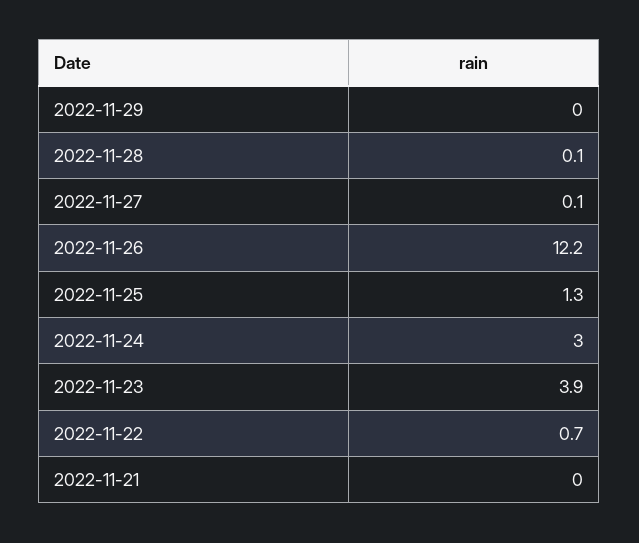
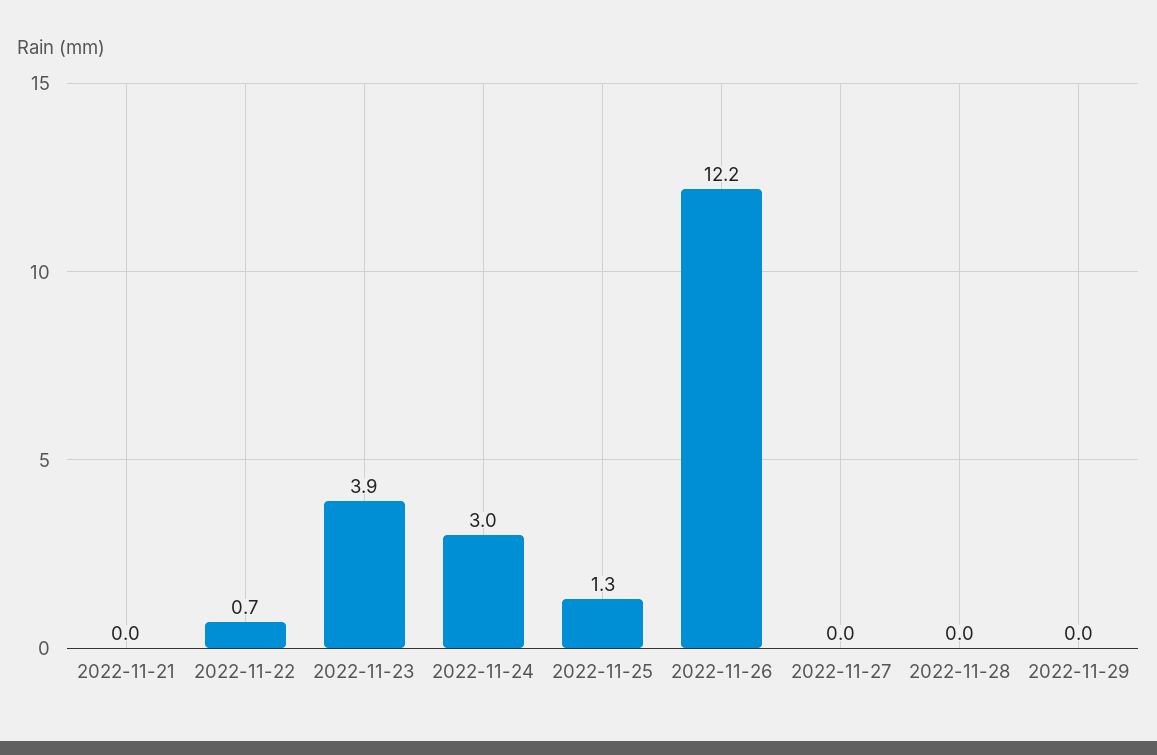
  {
    "2022-11-29": 0,
-   "2022-11-28": 0.1,
+   "2022-11-28": 0,
-   "2022-11-27": 0.1,
+   "2022-11-27": 0,
    "2022-11-26": 12.2,
    "2022-11-25": 1.3,
    "2022-11-24": 3,
    "2022-11-23": 3.9,
    "2022-11-22": 0.7,
    "2022-11-21": 0
  }

